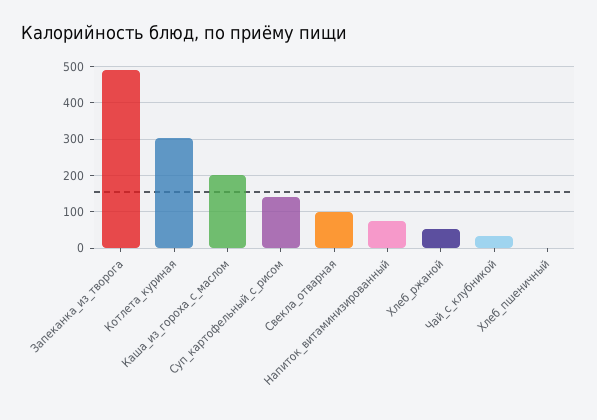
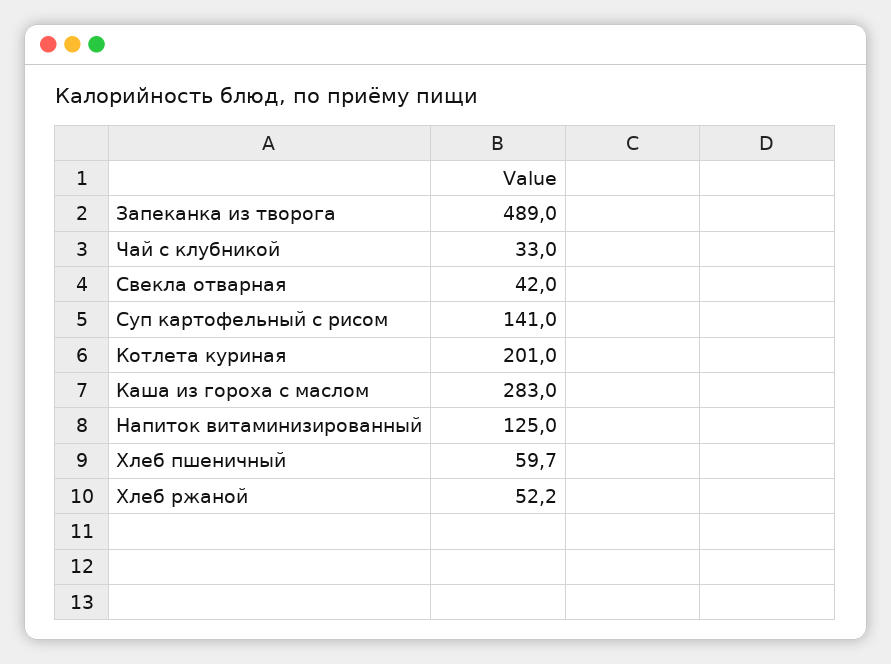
  {
    "Запеканка_из_творога": 489,
-   "Котлета_куриная": 300,
+   "Котлета_куриная": 201,
-   "Каша_из_гороха_с_маслом": 200,
+   "Каша_из_гороха_с_маслом": 283,
    "Суп_картофельный_с_рисом": 141,
-   "Свекла_отварная": 100,
+   "Свекла_отварная": 42,
-   "Напиток_витаминизированный": 80,
+   "Напиток_витаминизированный": 125,
    "Хлеб_ржаной": 52.2,
    "Чай_с_клубникой": 33,
-   "Хлеб_пшеничный": 0
+   "Хлеб_пшеничный": 59.7
  }

